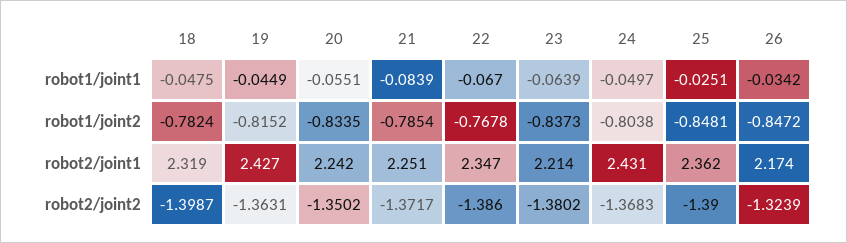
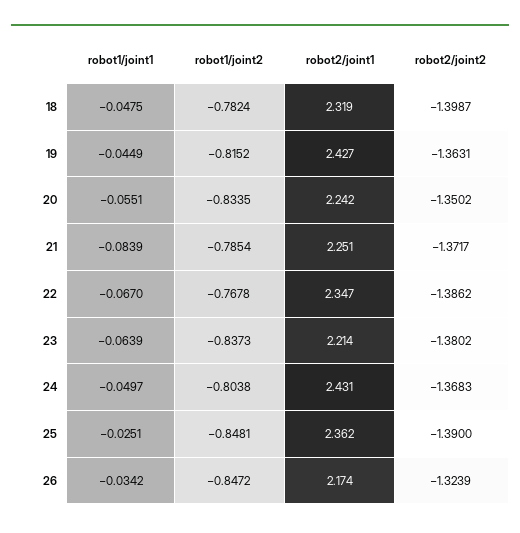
  {
    "18": {
      "robot1/joint1": -0.0475,
      "robot1/joint2": -0.7824,
      "robot2/joint1": 2.319,
      "robot2/joint2": -1.3987
    },
    "19": {
      "robot1/joint1": -0.0449,
      "robot1/joint2": -0.8152,
      "robot2/joint1": 2.427,
      "robot2/joint2": -1.3631
    },
    "20": {
      "robot1/joint1": -0.0551,
      "robot1/joint2": -0.8335,
      "robot2/joint1": 2.242,
      "robot2/joint2": -1.3502
    },
    "21": {
      "robot1/joint1": -0.0839,
      "robot1/joint2": -0.7854,
      "robot2/joint1": 2.251,
      "robot2/joint2": -1.3717
    },
    "22": {
      "robot1/joint1": -0.067,
      "robot1/joint2": -0.7678,
      "robot2/joint1": 2.347,
-     "robot2/joint2": -1.386
+     "robot2/joint2": -1.3862
    },
    "23": {
      "robot1/joint1": -0.0639,
      "robot1/joint2": -0.8373,
      "robot2/joint1": 2.214,
      "robot2/joint2": -1.3802
    },
    "24": {
      "robot1/joint1": -0.0497,
      "robot1/joint2": -0.8038,
      "robot2/joint1": 2.431,
      "robot2/joint2": -1.3683
    },
    "25": {
      "robot1/joint1": -0.0251,
      "robot1/joint2": -0.8481,
      "robot2/joint1": 2.362,
      "robot2/joint2": -1.39
    },
    "26": {
      "robot1/joint1": -0.0342,
      "robot1/joint2": -0.8472,
      "robot2/joint1": 2.174,
      "robot2/joint2": -1.3239
    }
  }

